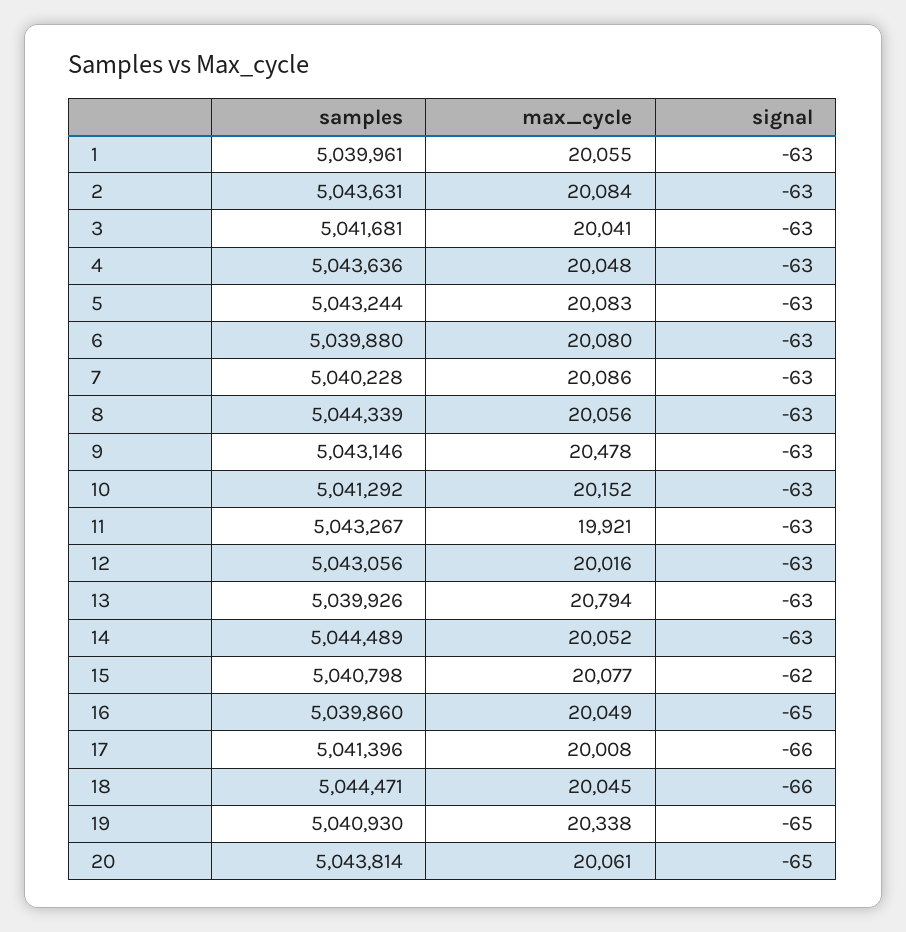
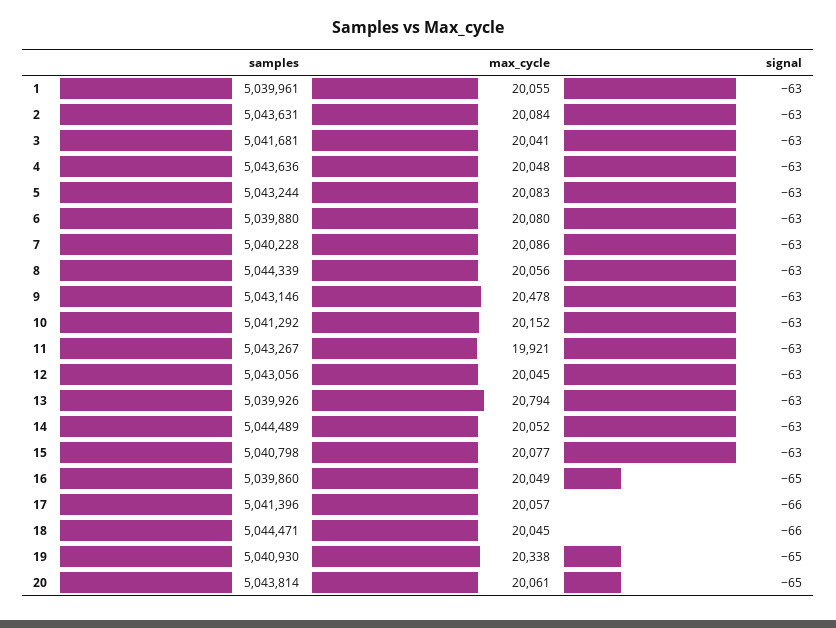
  {
    "samples": {
      "1": 5039961,
      "2": 5043631,
      "3": 5041681,
      "4": 5043636,
      "5": 5043244,
      "6": 5039880,
      "7": 5040228,
      "8": 5044339,
      "9": 5043146,
      "10": 5041292,
      "11": 5043267,
      "12": 5043056,
      "13": 5039926,
      "14": 5044489,
      "15": 5040798,
      "16": 5039860,
      "17": 5041396,
      "18": 5044471,
      "19": 5040930,
      "20": 5043814
    },
    "max_cycle": {
      "1": 20055,
      "2": 20084,
      "3": 20041,
      "4": 20048,
      "5": 20083,
      "6": 20080,
      "7": 20086,
      "8": 20056,
      "9": 20478,
      "10": 20152,
      "11": 19921,
-     "12": 20016,
+     "12": 20045,
      "13": 20794,
      "14": 20052,
      "15": 20077,
      "16": 20049,
-     "17": 20008,
+     "17": 20057,
      "18": 20045,
      "19": 20338,
      "20": 20061
    },
    "signal": {
      "1": -63,
      "2": -63,
      "3": -63,
      "4": -63,
      "5": -63,
      "6": -63,
      "7": -63,
      "8": -63,
      "9": -63,
      "10": -63,
      "11": -63,
      "12": -63,
      "13": -63,
      "14": -63,
-     "15": -62,
+     "15": -63,
      "16": -65,
      "17": -66,
      "18": -66,
      "19": -65,
      "20": -65
    }
  }

